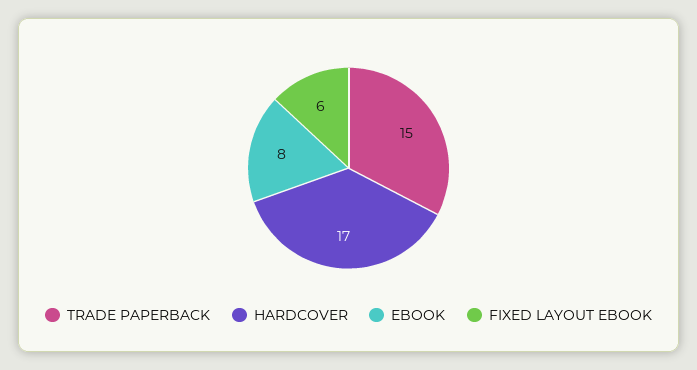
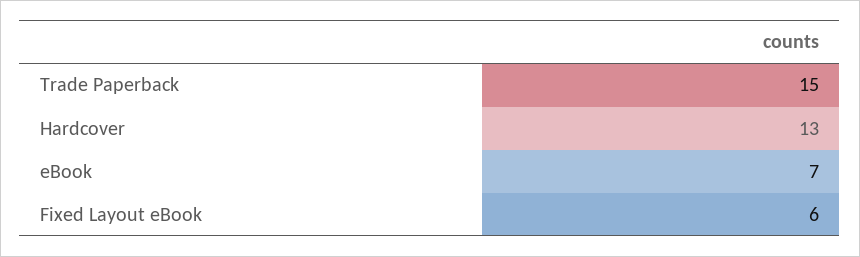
  {
    "TRADE PAPERBACK": 15,
-   "HARDCOVER": 17,
+   "HARDCOVER": 13,
-   "EBOOK": 8,
+   "EBOOK": 7,
    "FIXED LAYOUT EBOOK": 6
  }

